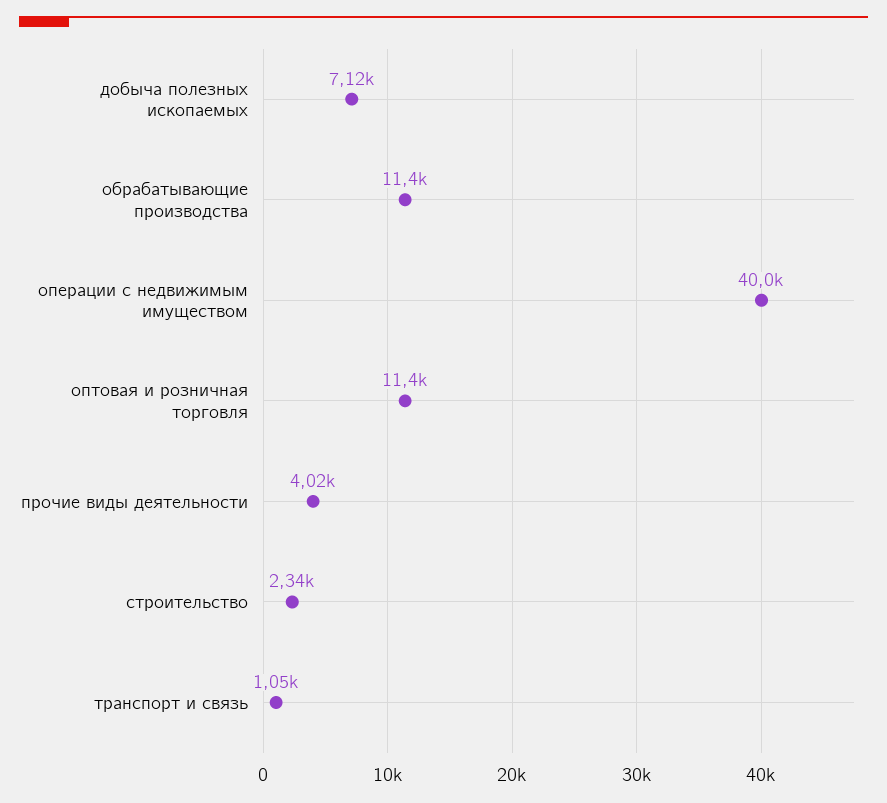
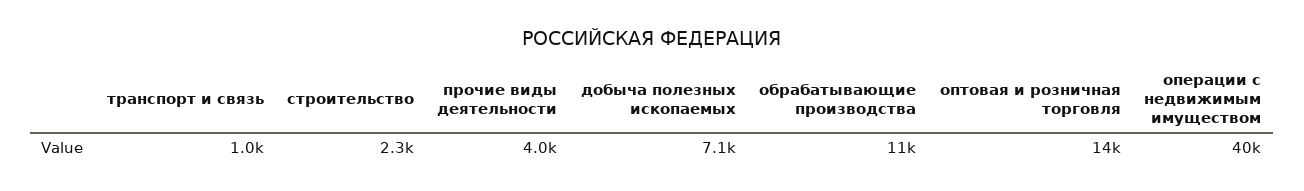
  {
    "добыча полезных ископаемых": 7120,
    "обрабатывающие производства": 11400,
    "операции с недвижимым имуществом": 40000,
-   "оптовая и розничная торговля": 11400,
+   "оптовая и розничная торговля": 14000,
    "прочие виды деятельности": 4020,
    "строительство": 2340,
    "транспорт и связь": 1050
  }

